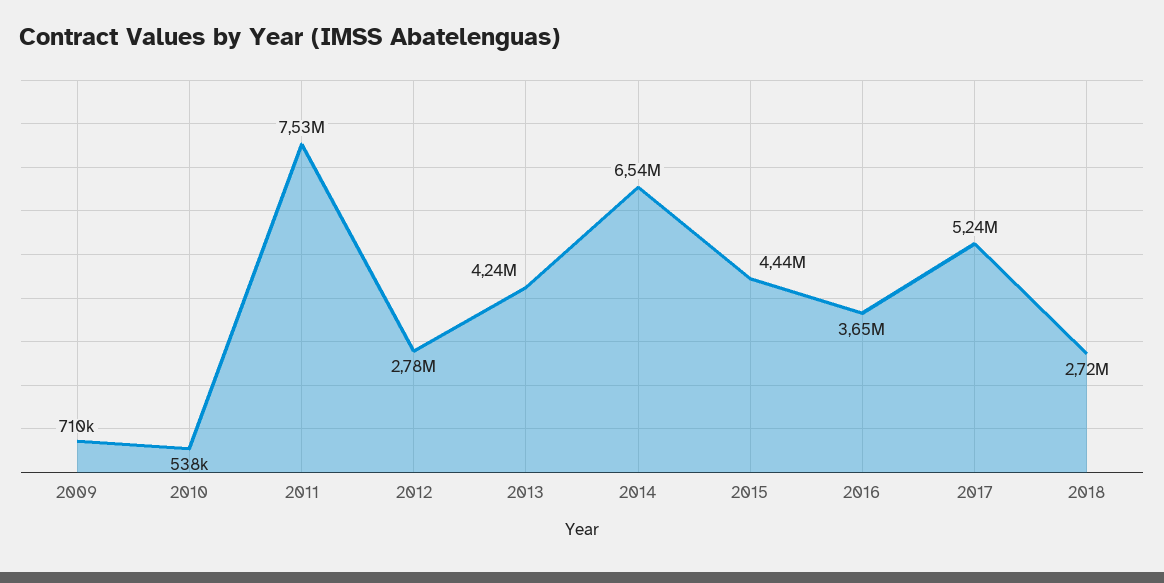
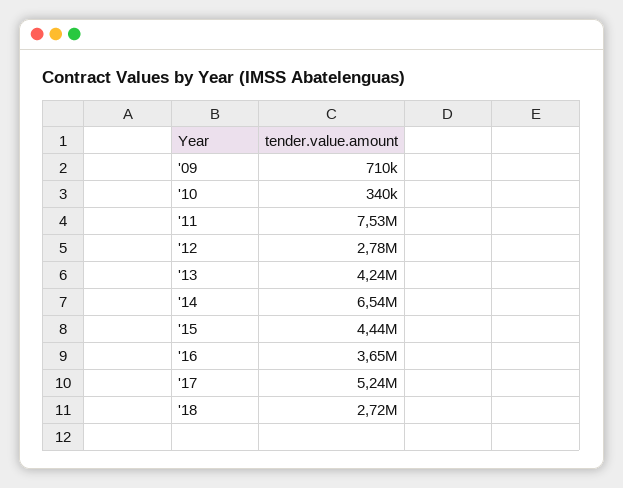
  {
    "2009": 710000,
-   "2010": 538000,
+   "2010": 340000,
    "2011": 7530000,
    "2012": 2780000,
    "2013": 4240000,
    "2014": 6540000,
    "2015": 4440000,
    "2016": 3650000,
    "2017": 5240000,
    "2018": 2720000
  }

